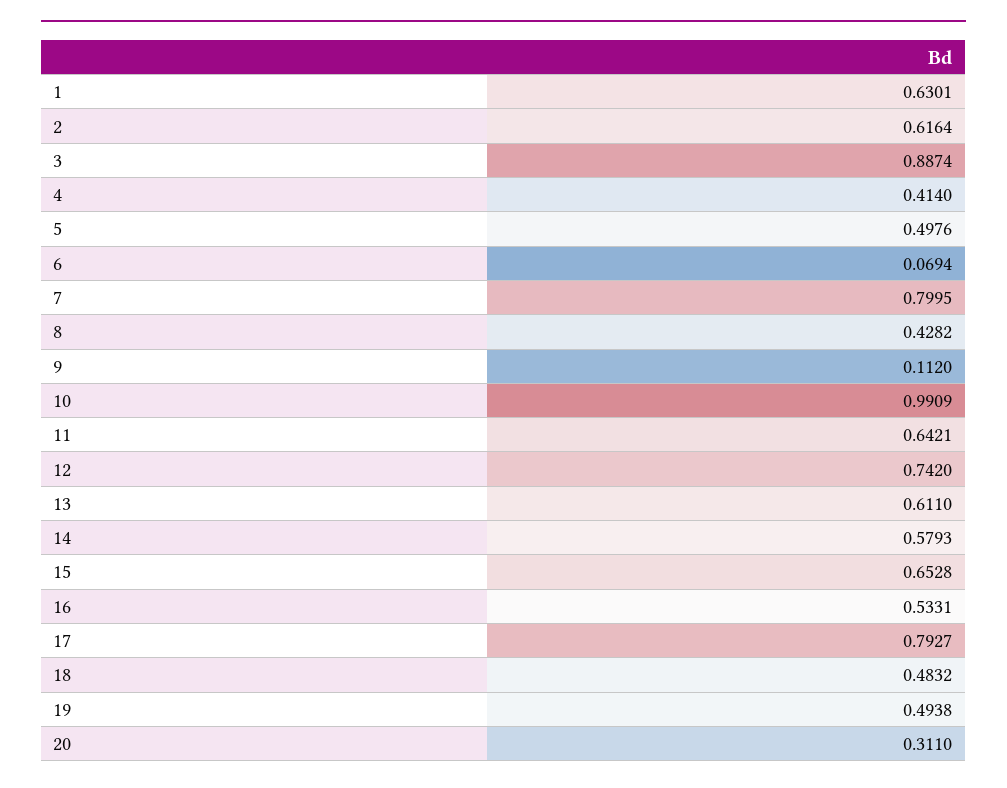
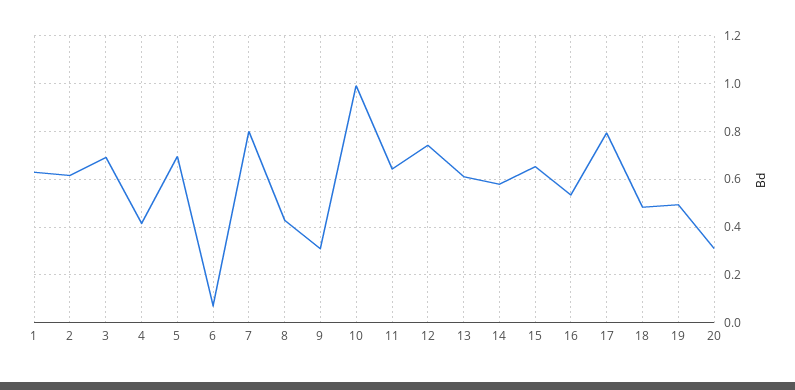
  {
    "1": 0.6301,
    "2": 0.6164,
-   "3": 0.8874,
+   "3": 0.7,
    "4": 0.414,
-   "5": 0.4976,
+   "5": 0.7,
    "6": 0.0694,
    "7": 0.7995,
    "8": 0.4282,
-   "9": 0.112,
+   "9": 0.3,
    "10": 0.9909,
    "11": 0.6421,
    "12": 0.742,
    "13": 0.611,
    "14": 0.5793,
    "15": 0.6528,
    "16": 0.5331,
    "17": 0.7927,
    "18": 0.4832,
    "19": 0.4938,
    "20": 0.311
  }

